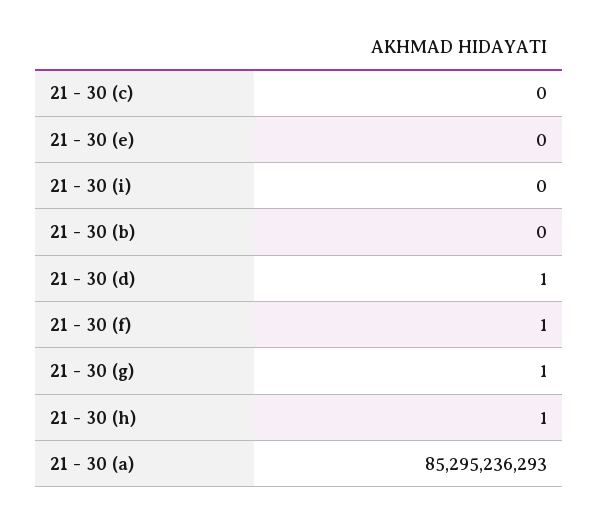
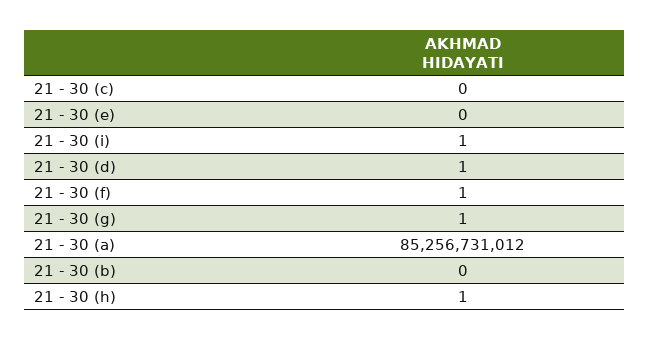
  {
    "21 - 30 (c)": 0,
    "21 - 30 (e)": 0,
-   "21 - 30 (i)": 0,
+   "21 - 30 (i)": 1,
    "21 - 30 (b)": 0,
    "21 - 30 (d)": 1,
    "21 - 30 (f)": 1,
    "21 - 30 (g)": 1,
    "21 - 30 (h)": 1,
-   "21 - 30 (a)": 85295236293
+   "21 - 30 (a)": 85256731012
  }

